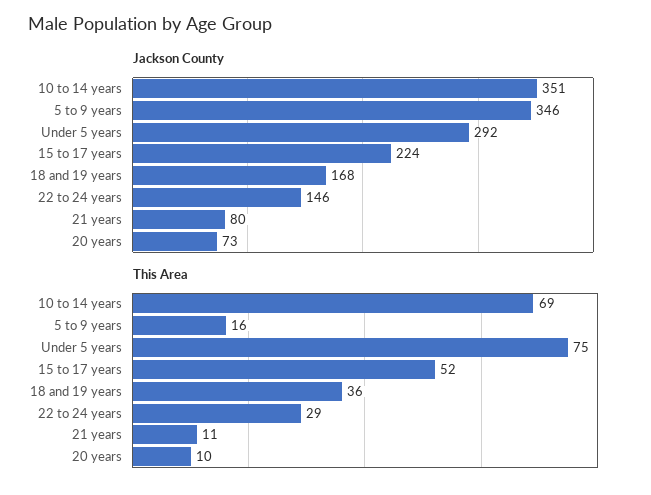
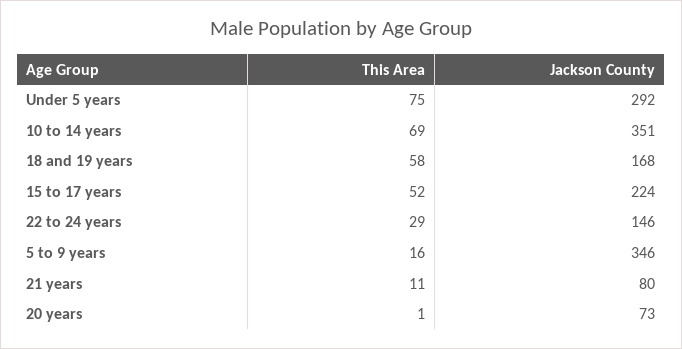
  {
    "Jackson County": {
      "10 to 14 years": 351,
      "5 to 9 years": 346,
      "Under 5 years": 292,
      "15 to 17 years": 224,
      "18 and 19 years": 168,
      "22 to 24 years": 146,
      "21 years": 80,
      "20 years": 73
    },
    "This Area": {
      "10 to 14 years": 69,
      "5 to 9 years": 16,
      "Under 5 years": 75,
      "15 to 17 years": 52,
-     "18 and 19 years": 36,
+     "18 and 19 years": 58,
      "22 to 24 years": 29,
      "21 years": 11,
-     "20 years": 10
+     "20 years": 1
    }
  }

